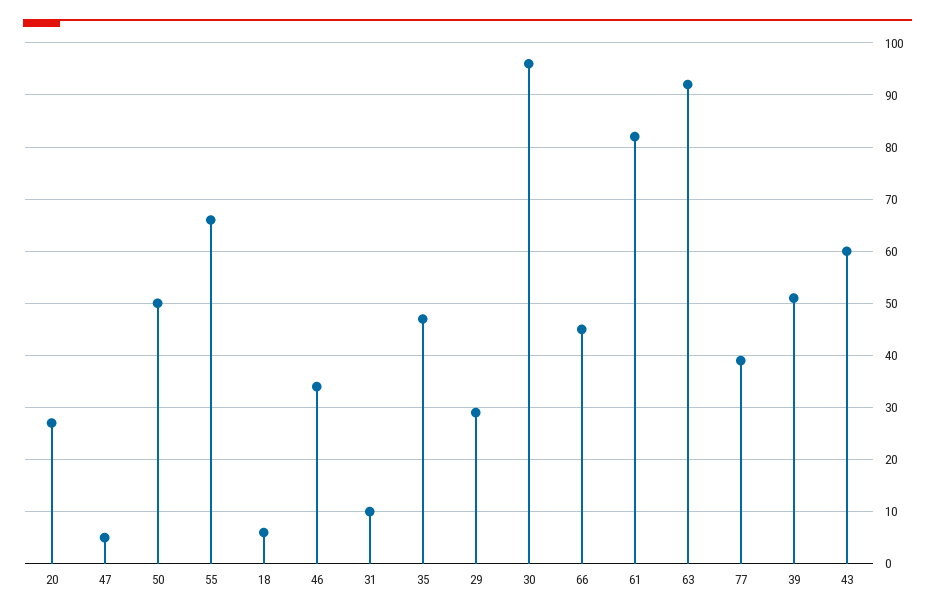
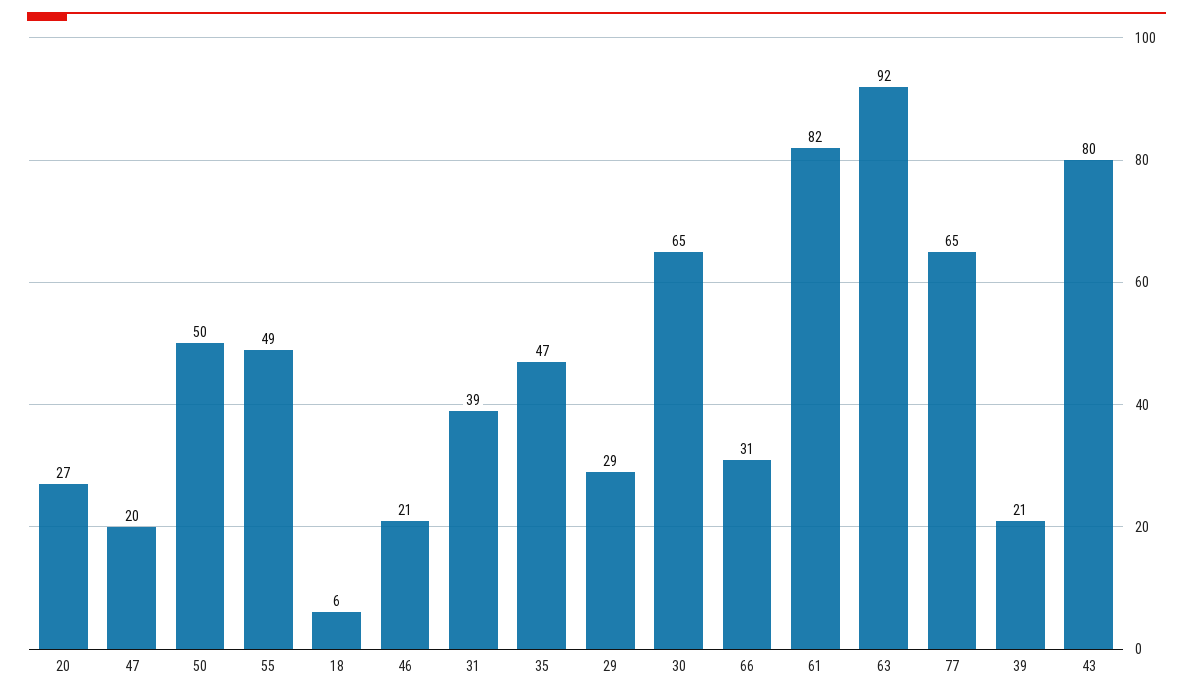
  {
    "20": 27,
-   "47": 5,
+   "47": 20,
    "50": 50,
-   "55": 65,
+   "55": 49,
    "18": 6,
-   "46": 35,
+   "46": 21,
-   "31": 10,
+   "31": 39,
    "35": 47,
    "29": 29,
-   "30": 95,
+   "30": 65,
-   "66": 45,
+   "66": 31,
    "61": 82,
    "63": 92,
-   "77": 40,
+   "77": 65,
-   "39": 50,
+   "39": 21,
-   "43": 60
+   "43": 80
  }

